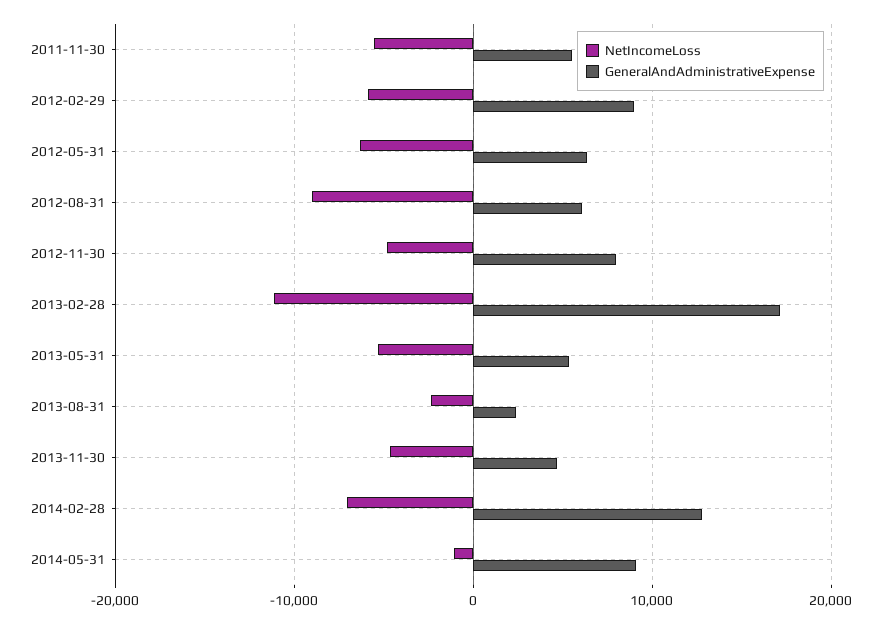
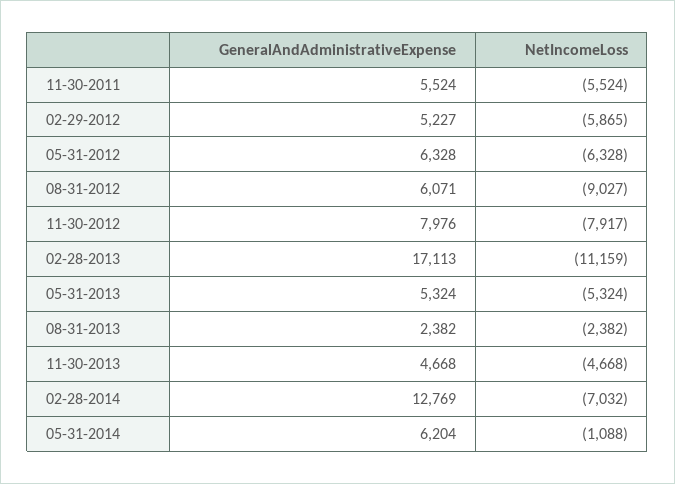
  {
    "NetIncomeLoss": {
      "2011-11-30": -5524,
      "2012-02-29": -5865,
      "2012-05-31": -6328,
      "2012-08-31": -9027,
-     "2012-11-30": -5000,
+     "2012-11-30": -7917,
      "2013-02-28": -11159,
      "2013-05-31": -5324,
      "2013-08-31": -2382,
      "2013-11-30": -4668,
      "2014-02-28": -7032,
      "2014-05-31": -1088
    },
    "GeneralAndAdministrativeExpense": {
      "2011-11-30": 5524,
-     "2012-02-29": 9000,
+     "2012-02-29": 5227,
      "2012-05-31": 6328,
      "2012-08-31": 6071,
      "2012-11-30": 7976,
      "2013-02-28": 17113,
      "2013-05-31": 5324,
      "2013-08-31": 2382,
      "2013-11-30": 4668,
      "2014-02-28": 12769,
-     "2014-05-31": 9000
+     "2014-05-31": 6204
    }
  }

